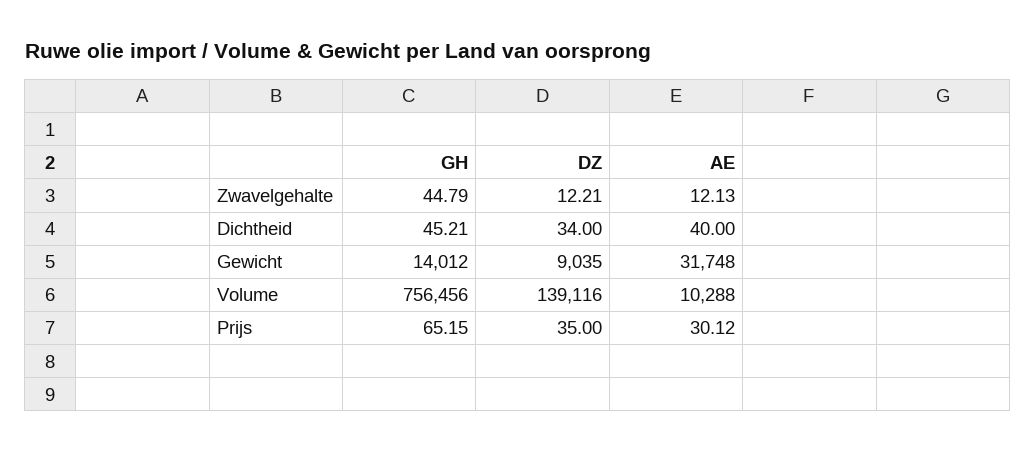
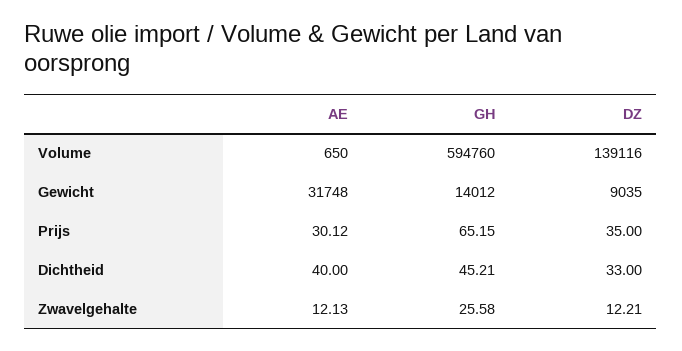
  {
    "GH": {
-     "Zwavelgehalte": 44.79,
+     "Zwavelgehalte": 25.58,
      "Dichtheid": 45.21,
      "Gewicht": 14012,
-     "Volume": 756456,
+     "Volume": 594760,
      "Prijs": 65.15
    },
    "DZ": {
      "Zwavelgehalte": 12.21,
-     "Dichtheid": 34,
+     "Dichtheid": 33,
      "Gewicht": 9035,
      "Volume": 139116,
      "Prijs": 35
    },
    "AE": {
      "Zwavelgehalte": 12.13,
      "Dichtheid": 40,
      "Gewicht": 31748,
-     "Volume": 10288,
+     "Volume": 650,
      "Prijs": 30.12
    }
  }

